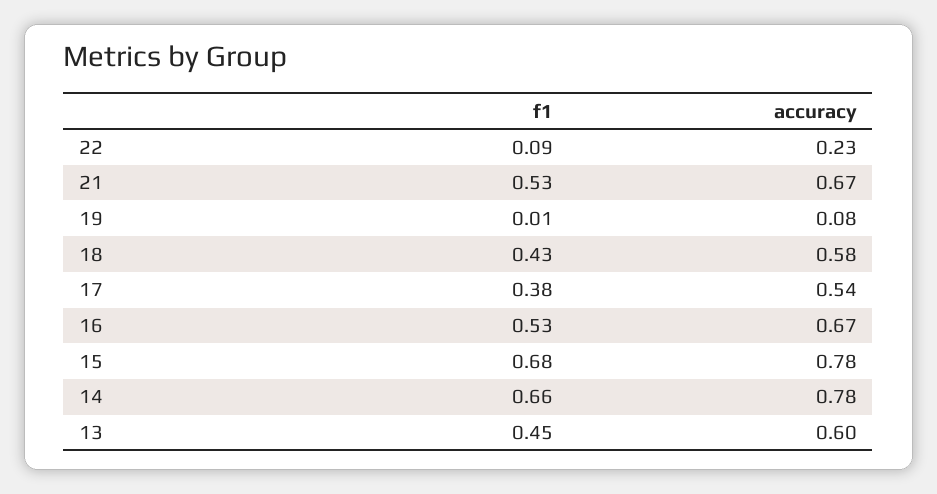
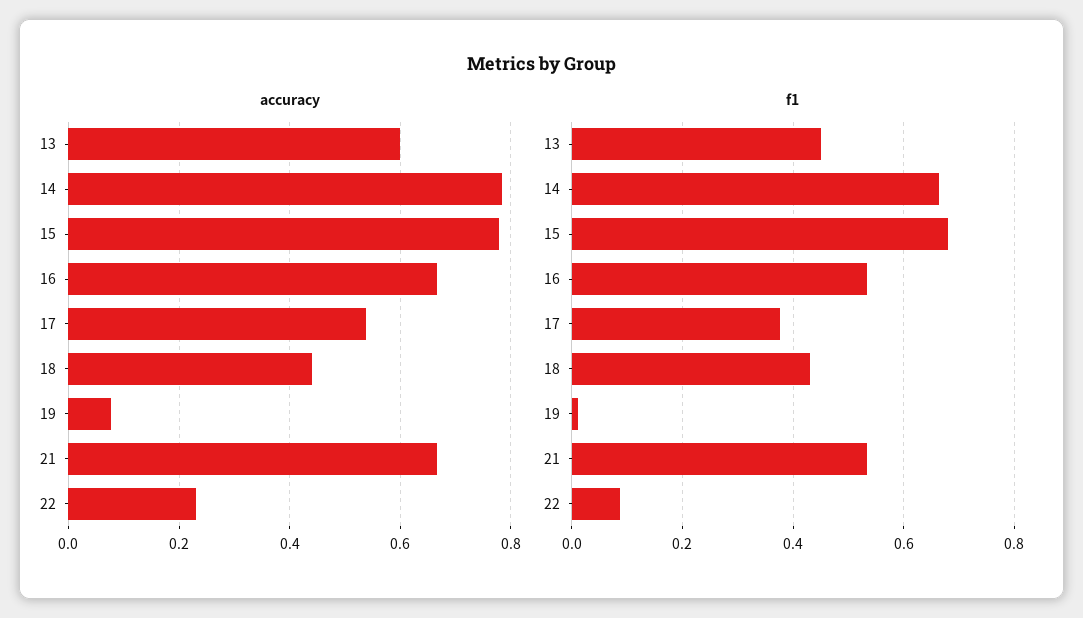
  {
    "f1": {
      "22": 0.09,
      "21": 0.53,
      "19": 0.01,
      "18": 0.43,
      "17": 0.38,
      "16": 0.53,
      "15": 0.68,
      "14": 0.66,
      "13": 0.45
    },
    "accuracy": {
      "22": 0.23,
      "21": 0.67,
      "19": 0.08,
-     "18": 0.58,
+     "18": 0.44,
      "17": 0.54,
      "16": 0.67,
      "15": 0.78,
      "14": 0.78,
      "13": 0.6
    }
  }

